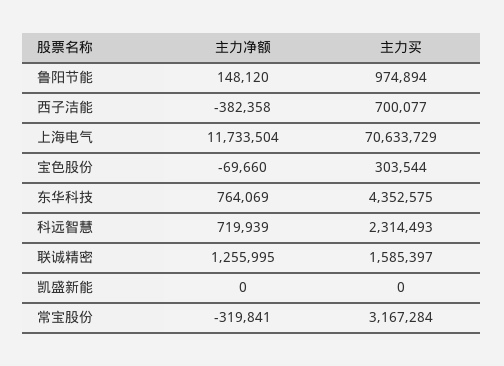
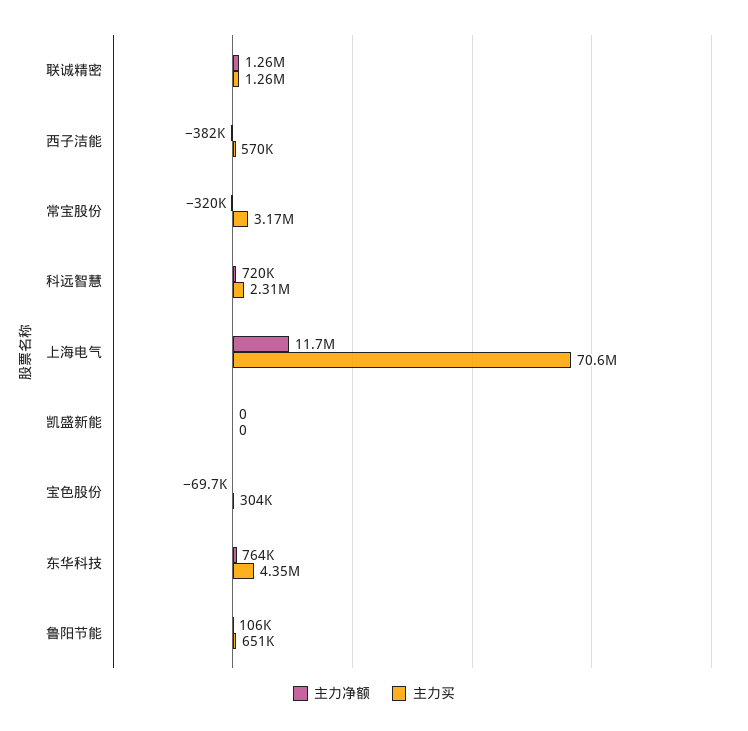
  {
    "主力净额": {
-     "鲁阳节能": 148120,
+     "鲁阳节能": 106000,
      "西子洁能": -382358,
      "上海电气": 11733504,
      "宝色股份": -69660,
      "东华科技": 764069,
      "科远智慧": 719939,
      "联诚精密": 1255995,
      "凯盛新能": 0,
      "常宝股份": -319841
    },
    "主力买": {
-     "鲁阳节能": 974894,
+     "鲁阳节能": 651000,
-     "西子洁能": 700077,
+     "西子洁能": 570000,
      "上海电气": 70633729,
      "宝色股份": 303544,
      "东华科技": 4352575,
      "科远智慧": 2314493,
-     "联诚精密": 1585397,
+     "联诚精密": 1260000,
      "凯盛新能": 0,
      "常宝股份": 3167284
    }
  }

